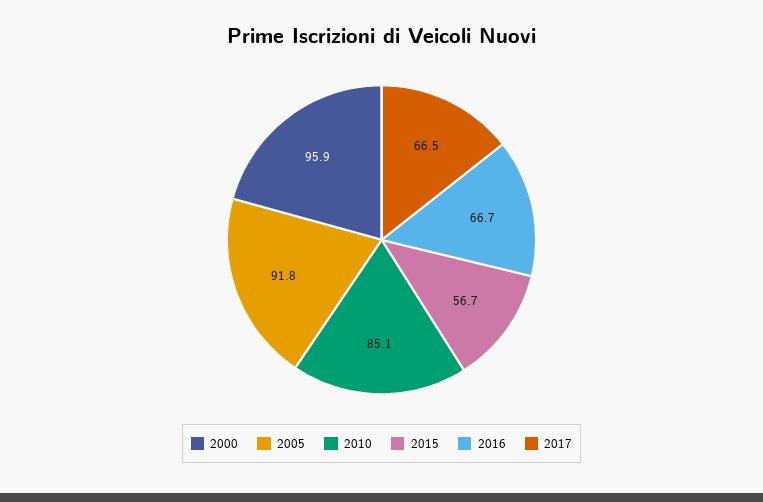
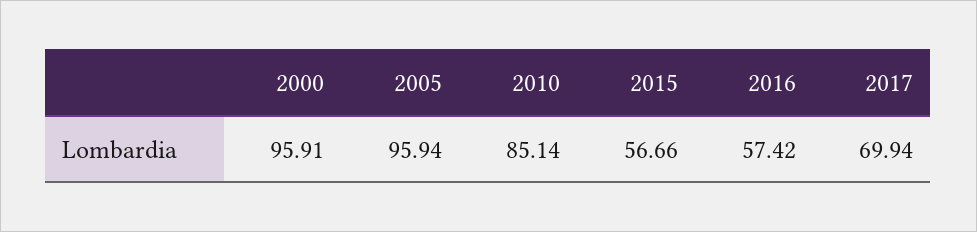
  {
    "2000": 95.91,
-   "2005": 91.8,
+   "2005": 95.94,
    "2010": 85.14,
    "2015": 56.66,
-   "2016": 66.7,
+   "2016": 57.42,
-   "2017": 66.5
+   "2017": 69.94
  }

